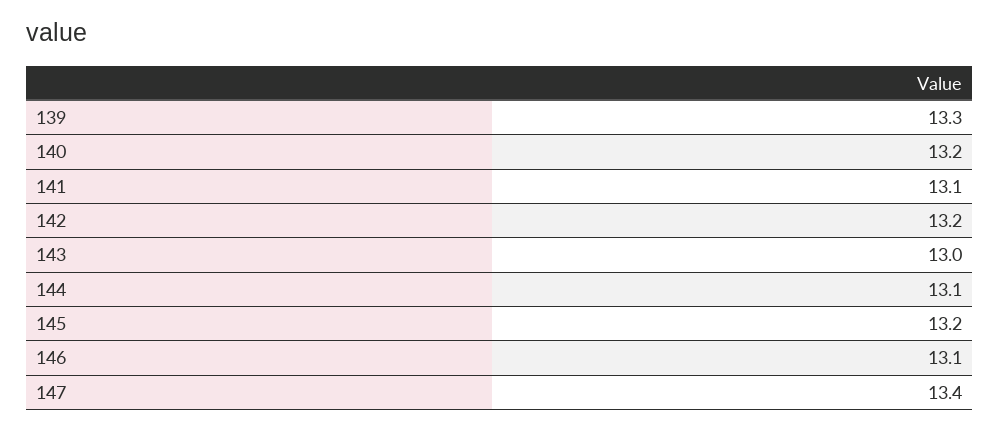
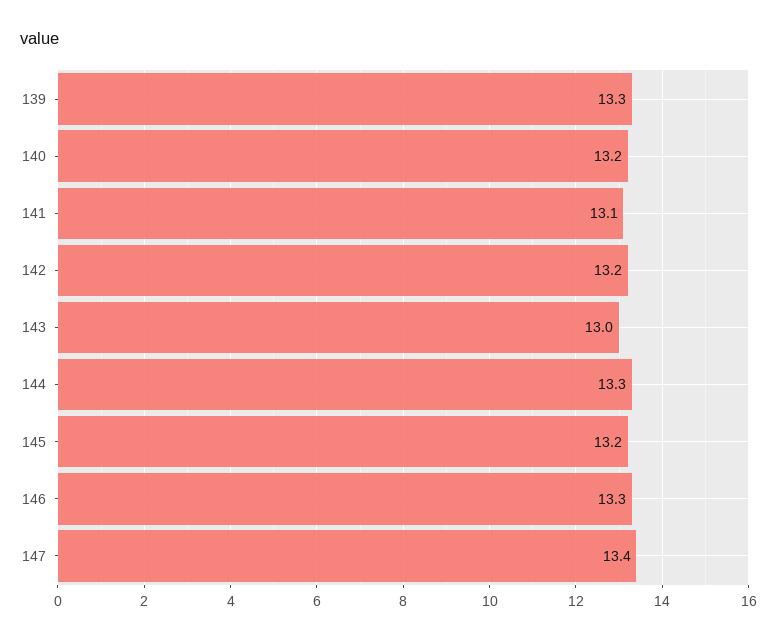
  {
    "139": 13.3,
    "140": 13.2,
    "141": 13.1,
    "142": 13.2,
    "143": 13,
-   "144": 13.1,
+   "144": 13.3,
    "145": 13.2,
-   "146": 13.1,
+   "146": 13.3,
    "147": 13.4
  }

